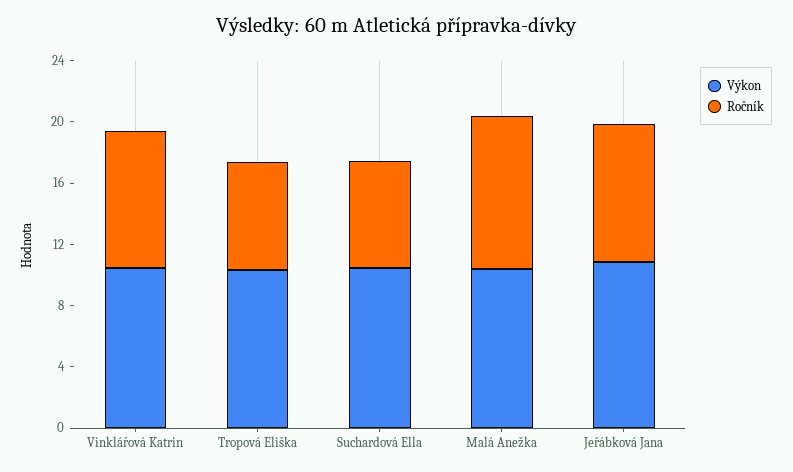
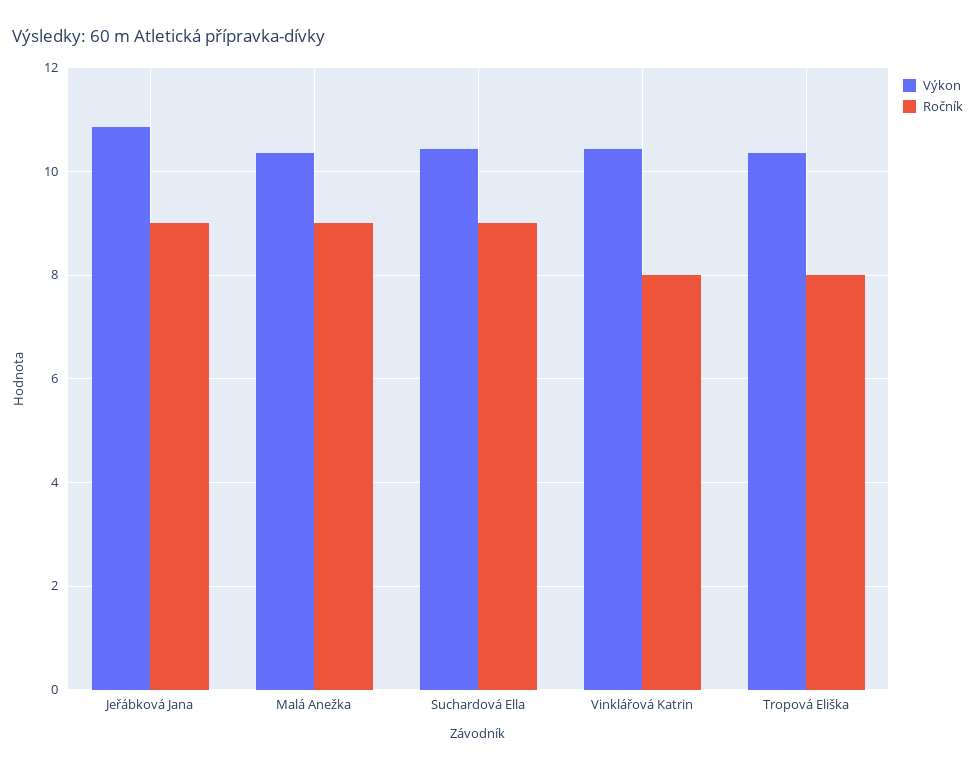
  {
    "Výkon": {
      "Vinklářová Katrin": 10.4,
      "Tropová Eliška": 10.4,
      "Suchardová Ella": 10.4,
      "Malá Anežka": 10.4,
      "Jeřábková Jana": 10.8
    },
    "Ročník": {
-     "Vinklářová Katrin": 9,
+     "Vinklářová Katrin": 8,
-     "Tropová Eliška": 7,
+     "Tropová Eliška": 8,
-     "Suchardová Ella": 7,
+     "Suchardová Ella": 9,
-     "Malá Anežka": 10,
+     "Malá Anežka": 9,
      "Jeřábková Jana": 9
    }
  }

